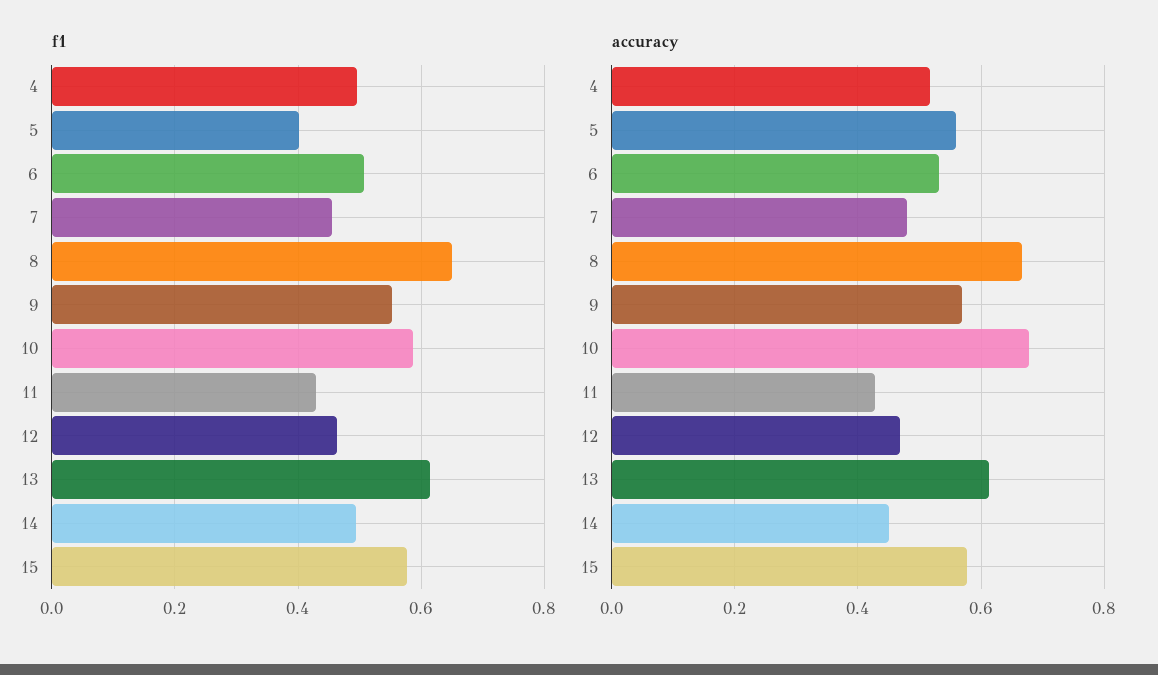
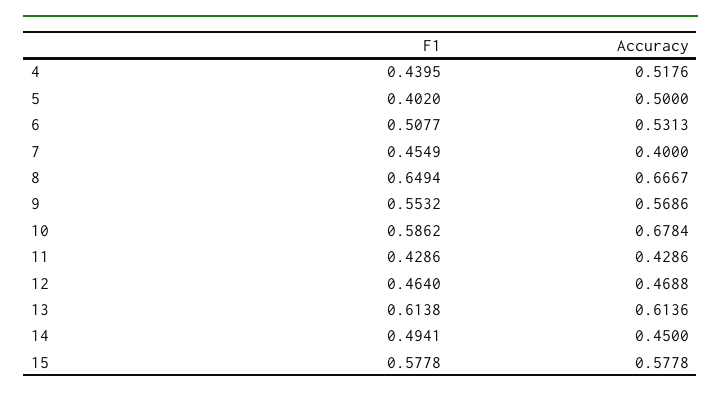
  {
    "f1": {
-     "4": 0.5,
+     "4": 0.4395,
      "5": 0.402,
      "6": 0.5077,
      "7": 0.4549,
      "8": 0.6494,
      "9": 0.5532,
      "10": 0.5862,
      "11": 0.4286,
      "12": 0.464,
      "13": 0.6138,
      "14": 0.4941,
      "15": 0.5778
    },
    "accuracy": {
      "4": 0.5176,
-     "5": 0.56,
+     "5": 0.5,
      "6": 0.5313,
-     "7": 0.48,
+     "7": 0.4,
      "8": 0.6667,
      "9": 0.5686,
      "10": 0.6784,
      "11": 0.4286,
      "12": 0.4688,
      "13": 0.6136,
      "14": 0.45,
      "15": 0.5778
    }
  }

